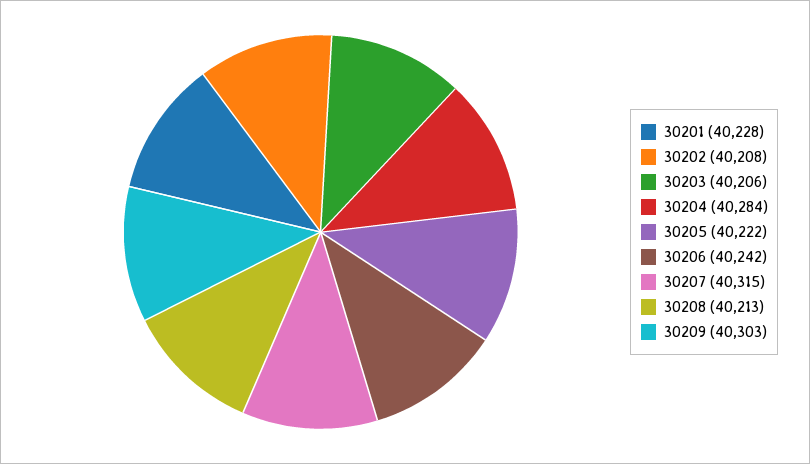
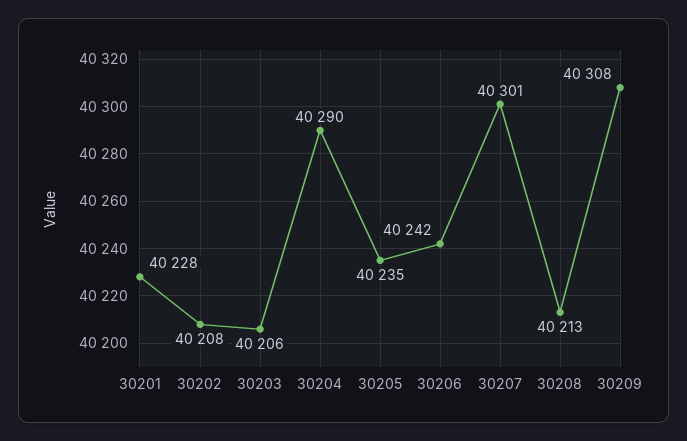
  {
    "30201": 40228,
    "30202": 40208,
    "30203": 40206,
-   "30204": 40284,
+   "30204": 40290,
-   "30205": 40222,
+   "30205": 40235,
    "30206": 40242,
-   "30207": 40315,
+   "30207": 40301,
    "30208": 40213,
-   "30209": 40303
+   "30209": 40308
  }

